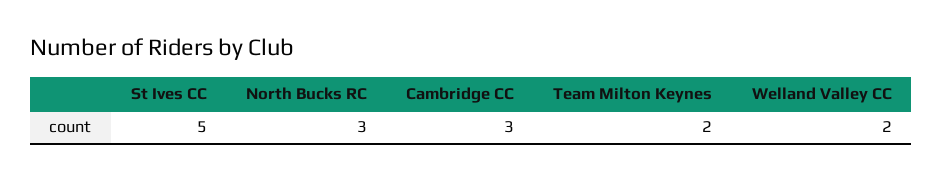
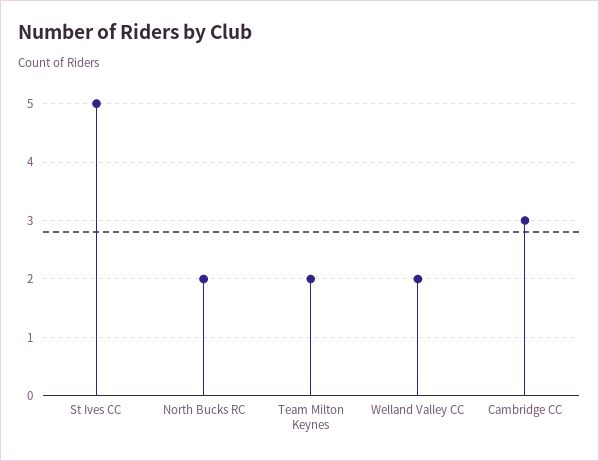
  {
    "St Ives CC": 5,
-   "North Bucks RC": 3,
+   "North Bucks RC": 2,
    "Cambridge CC": 3,
    "Team Milton Keynes": 2,
    "Welland Valley CC": 2
  }

